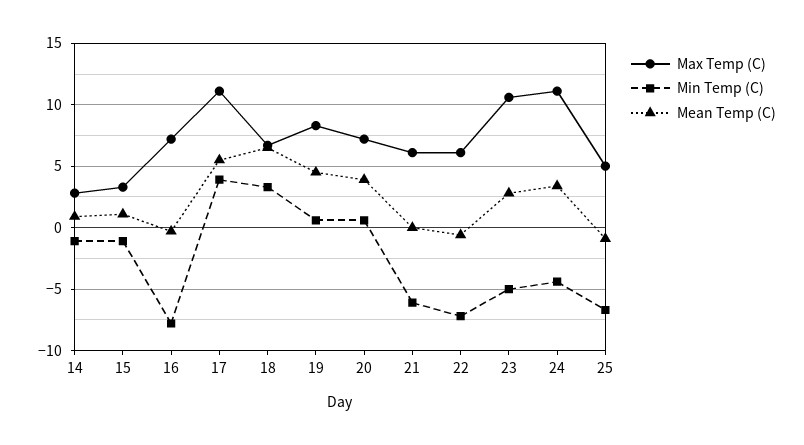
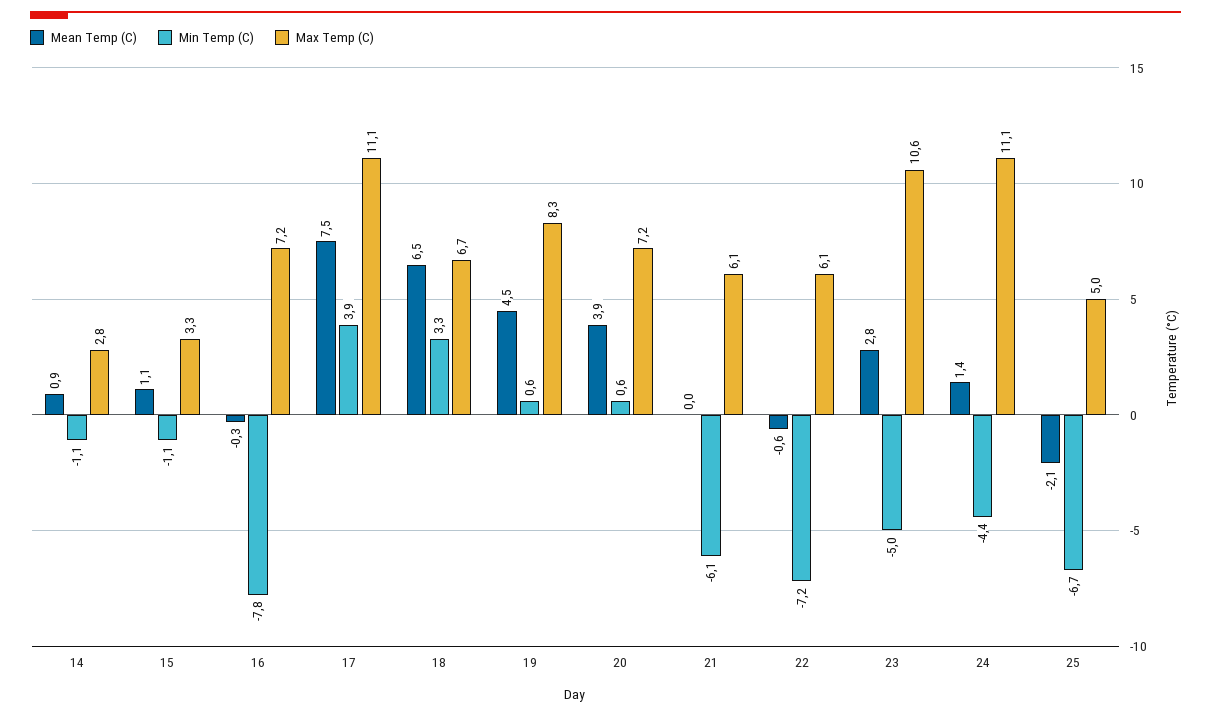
  {
    "Max Temp (C)": {
      "14": 2.8,
      "15": 3.3,
      "16": 7.2,
      "17": 11.1,
      "18": 6.7,
      "19": 8.3,
      "20": 7.2,
      "21": 6.1,
      "22": 6.1,
      "23": 10.6,
      "24": 11.1,
      "25": 5
    },
    "Min Temp (C)": {
      "14": -1.1,
      "15": -1.1,
      "16": -7.8,
      "17": 3.9,
      "18": 3.3,
      "19": 0.6,
      "20": 0.6,
      "21": -6.1,
      "22": -7.2,
      "23": -5,
      "24": -4.4,
      "25": -6.7
    },
    "Mean Temp (C)": {
      "14": 0.9,
      "15": 1.1,
      "16": -0.3,
-     "17": 5.5,
+     "17": 7.5,
      "18": 6.5,
      "19": 4.5,
      "20": 3.9,
      "21": 0,
      "22": -0.6,
      "23": 2.8,
-     "24": 3.5,
+     "24": 1.4,
-     "25": -1
+     "25": -2.1
    }
  }

